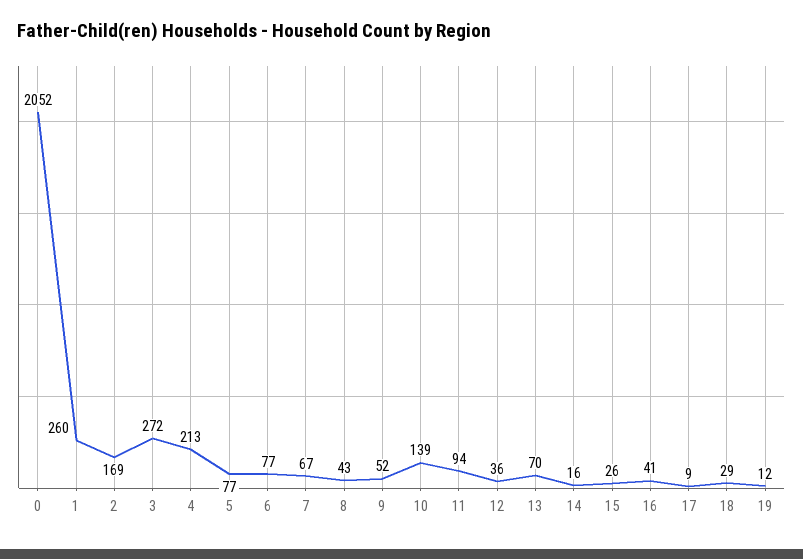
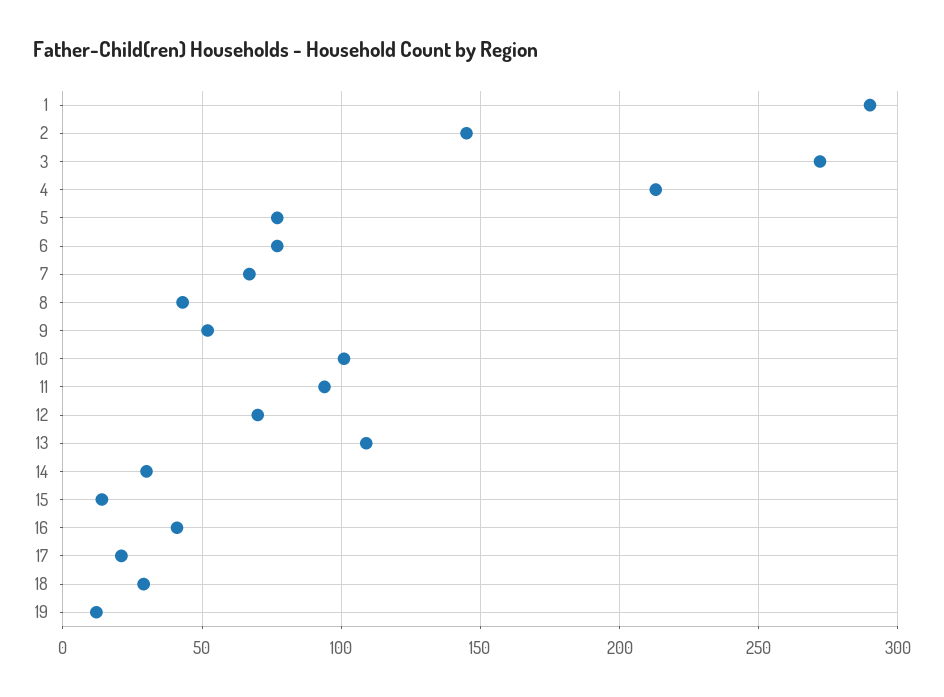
  {
-   "0": 2052,
-   "1": 260,
+   "1": 290,
-   "2": 169,
+   "2": 145,
    "3": 272,
    "4": 213,
    "5": 77,
    "6": 77,
    "7": 67,
    "8": 43,
    "9": 52,
-   "10": 139,
+   "10": 100,
    "11": 94,
-   "12": 36,
+   "12": 70,
-   "13": 70,
+   "13": 110,
-   "14": 16,
+   "14": 30,
-   "15": 26,
+   "15": 15,
    "16": 41,
-   "17": 9,
+   "17": 20,
    "18": 29,
    "19": 12
  }

